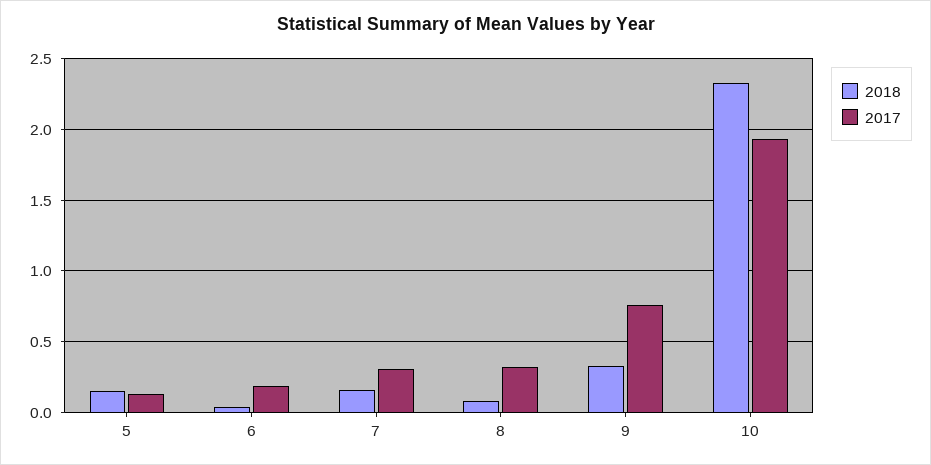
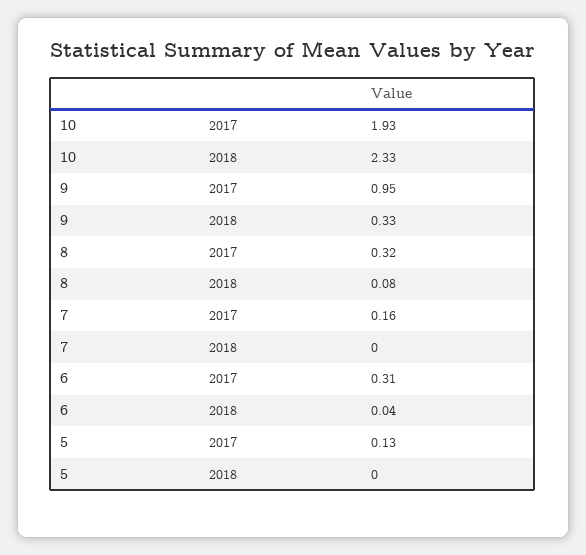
  {
    "2018": {
-     "5": 0.15,
+     "5": 0,
      "6": 0.04,
-     "7": 0.15,
+     "7": 0,
      "8": 0.08,
      "9": 0.33,
      "10": 2.33
    },
    "2017": {
      "5": 0.13,
-     "6": 0.2,
+     "6": 0.31,
-     "7": 0.3,
+     "7": 0.16,
      "8": 0.32,
-     "9": 0.75,
+     "9": 0.95,
      "10": 1.93
    }
  }

